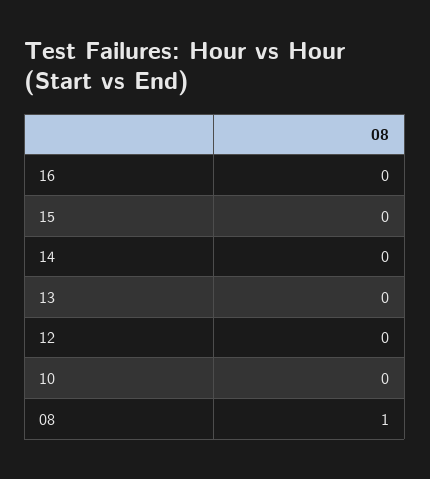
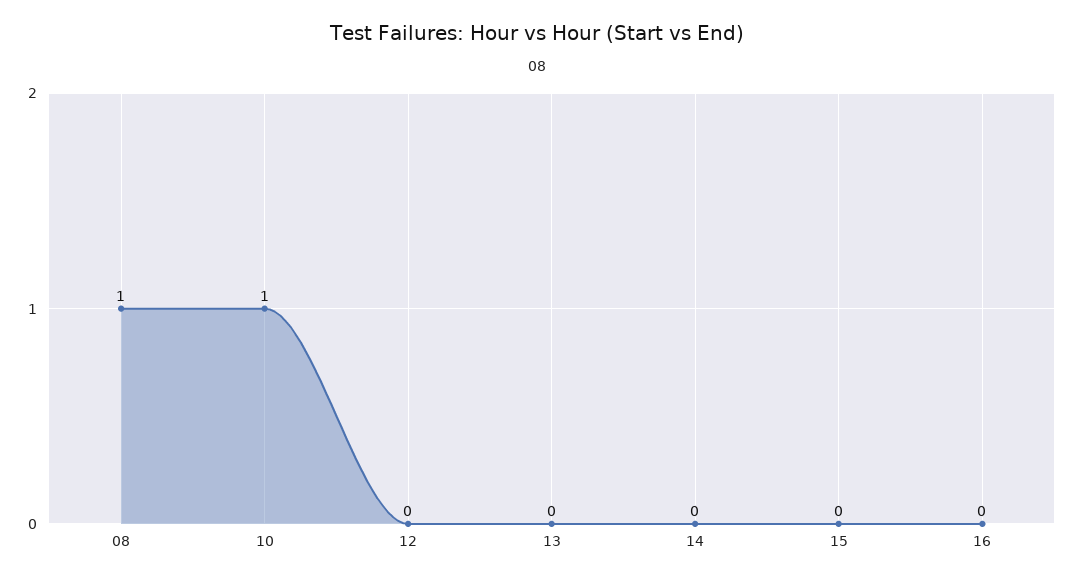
  {
    "16": 0,
    "15": 0,
    "14": 0,
    "13": 0,
    "12": 0,
-   "10": 0,
+   "10": 1,
    "08": 1
  }

